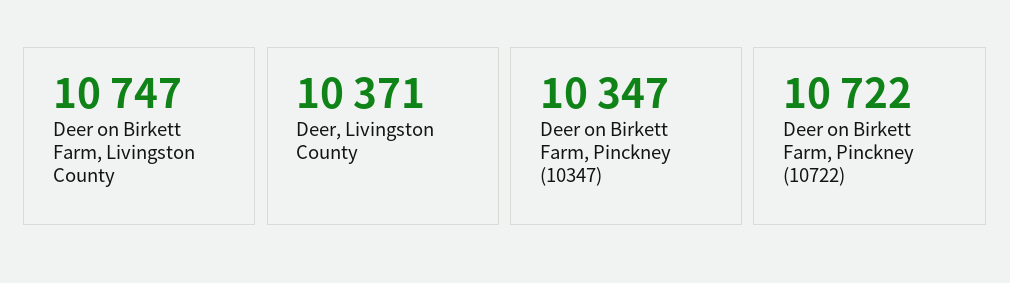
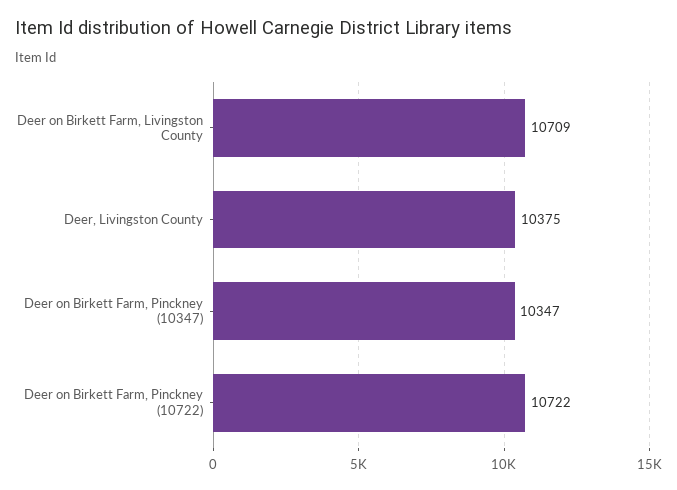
  {
-   "Deer on Birkett Farm, Livingston County": 10747,
+   "Deer on Birkett Farm, Livingston County": 10709,
-   "Deer, Livingston County": 10371,
+   "Deer, Livingston County": 10375,
    "Deer on Birkett Farm, Pinckney (10347)": 10347,
    "Deer on Birkett Farm, Pinckney (10722)": 10722
  }

